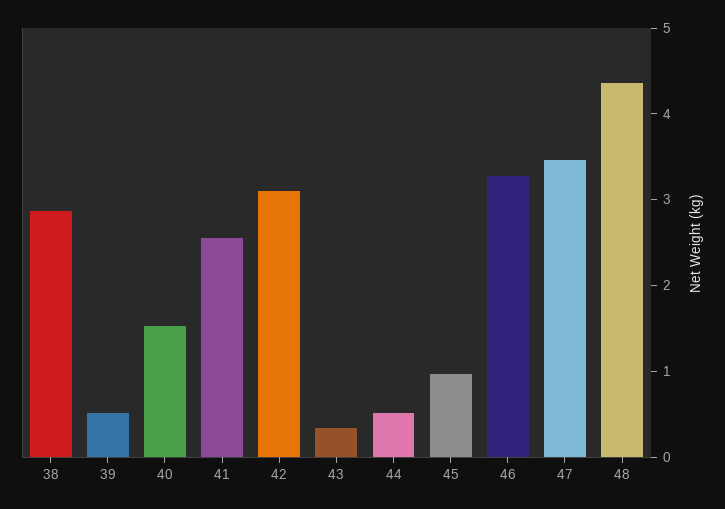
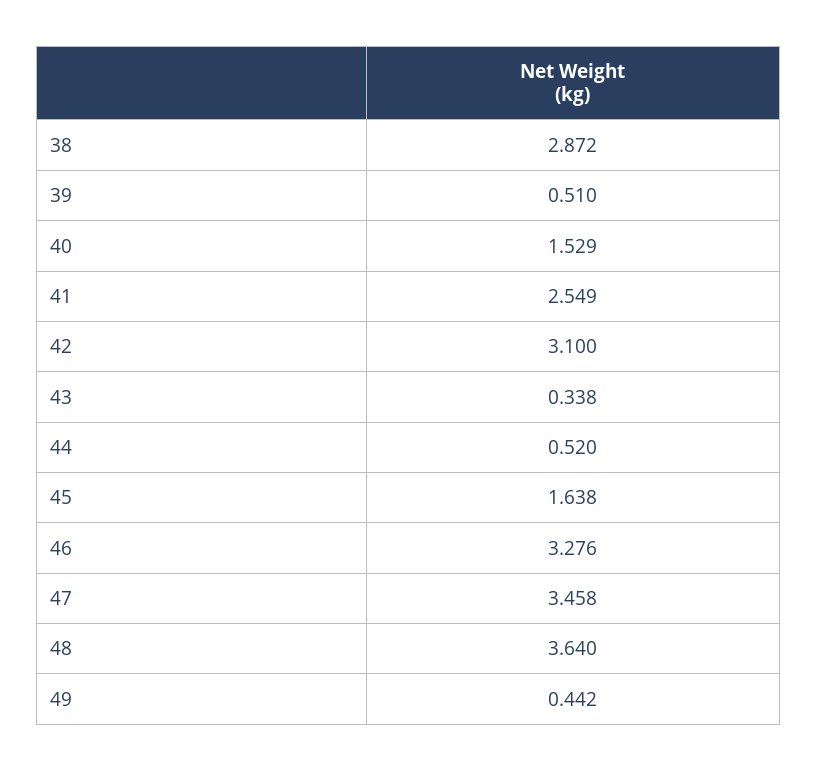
  {
    "38": 2.872,
    "39": 0.51,
    "40": 1.529,
    "41": 2.549,
    "42": 3.1,
    "43": 0.338,
    "44": 0.52,
-   "45": 1,
+   "45": 1.638,
    "46": 3.276,
    "47": 3.458,
-   "48": 4.4
+   "48": 3.64,
+   "49": 0.442
  }

